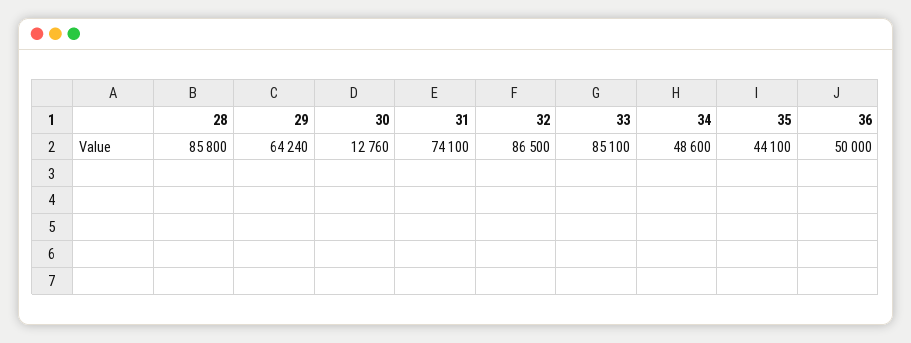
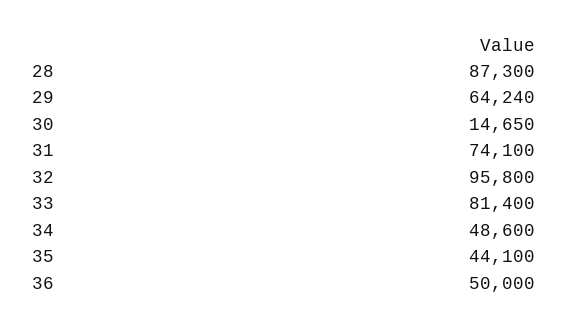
  {
-   "28": 85800,
+   "28": 87300,
    "29": 64240,
-   "30": 12760,
+   "30": 14650,
    "31": 74100,
-   "32": 86500,
+   "32": 95800,
-   "33": 85100,
+   "33": 81400,
    "34": 48600,
    "35": 44100,
    "36": 50000
  }

